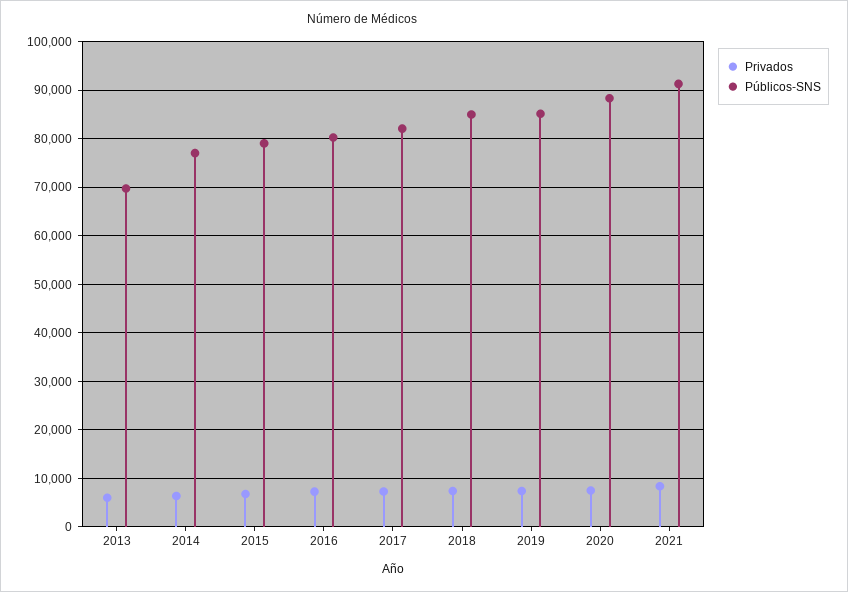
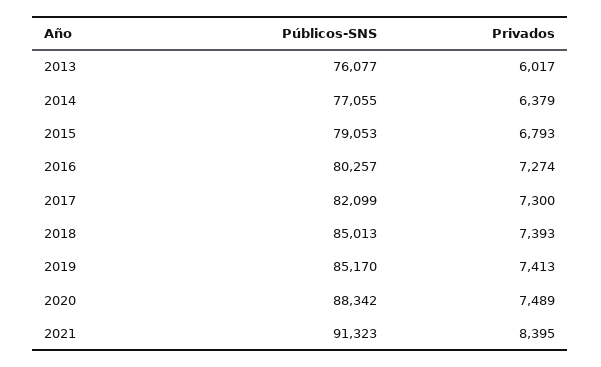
  {
    "Privados": {
      "2013": 6017,
      "2014": 6379,
      "2015": 6793,
      "2016": 7274,
      "2017": 7300,
      "2018": 7393,
      "2019": 7413,
      "2020": 7489,
      "2021": 8395
    },
    "Públicos-SNS": {
-     "2013": 70000,
+     "2013": 76077,
      "2014": 77055,
      "2015": 79053,
      "2016": 80257,
      "2017": 82099,
      "2018": 85013,
      "2019": 85170,
      "2020": 88342,
      "2021": 91323
    }
  }

